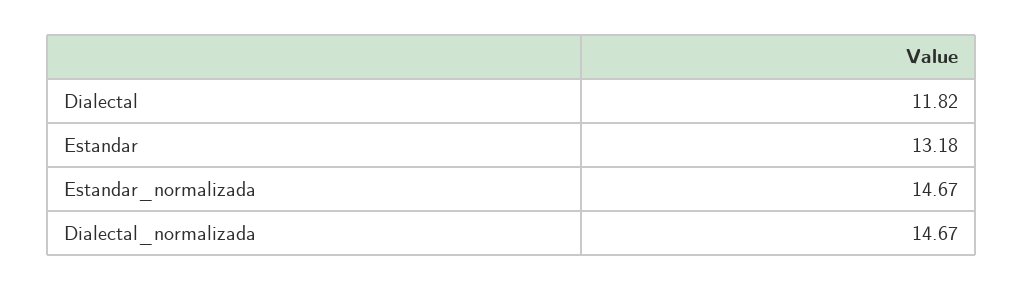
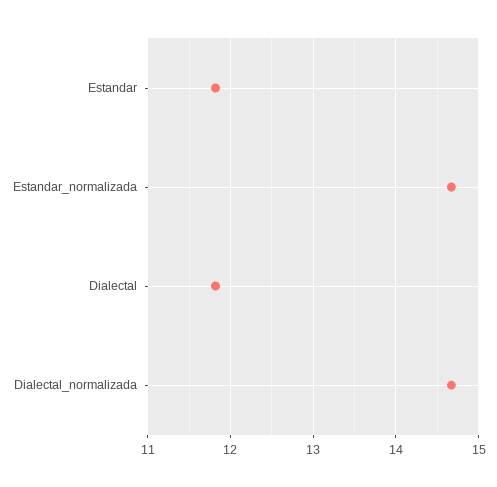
  {
    "Dialectal": 11.82,
-   "Estandar": 13.18,
+   "Estandar": 11.8,
    "Estandar_normalizada": 14.67,
    "Dialectal_normalizada": 14.67
  }

